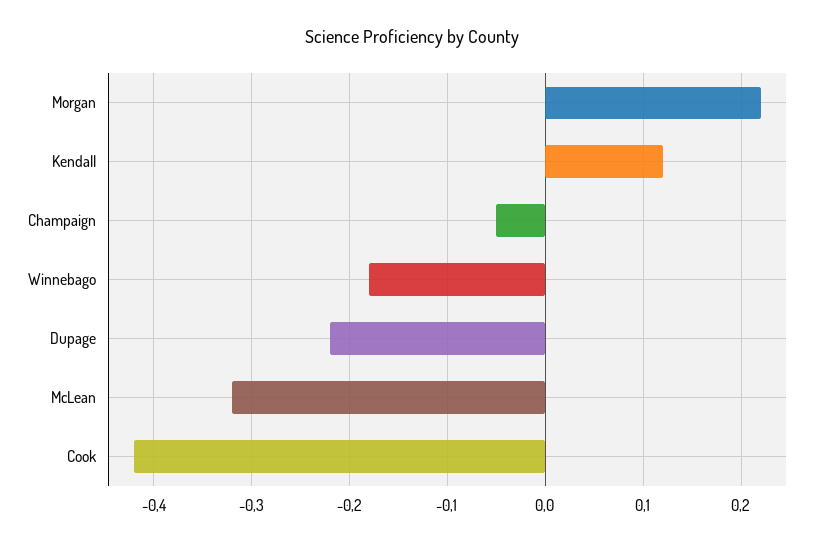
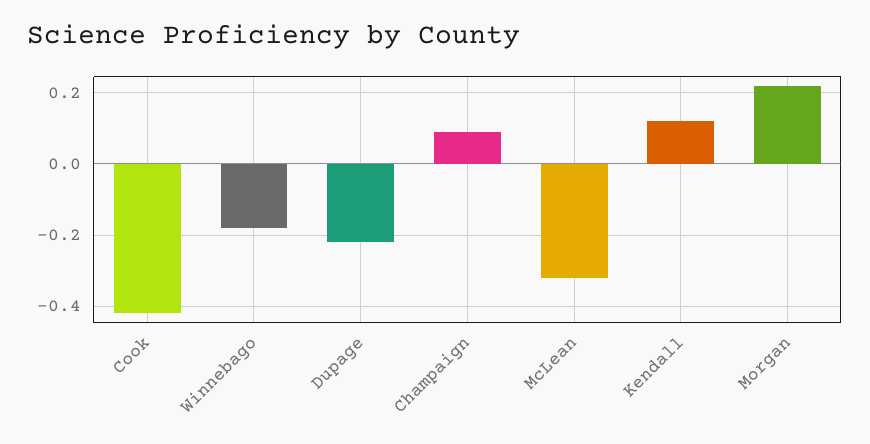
  {
    "Morgan": 0.22,
    "Kendall": 0.12,
-   "Champaign": -0.05,
+   "Champaign": 0.1,
    "Winnebago": -0.18,
    "Dupage": -0.22,
    "McLean": -0.32,
    "Cook": -0.42
  }

